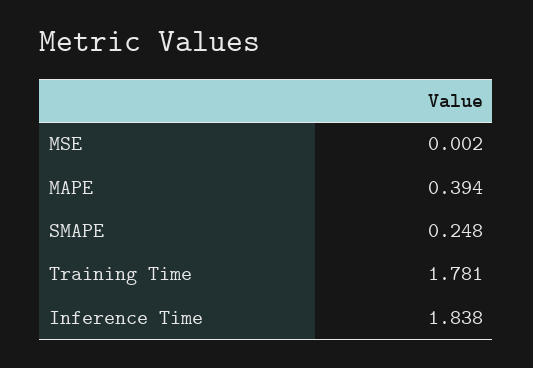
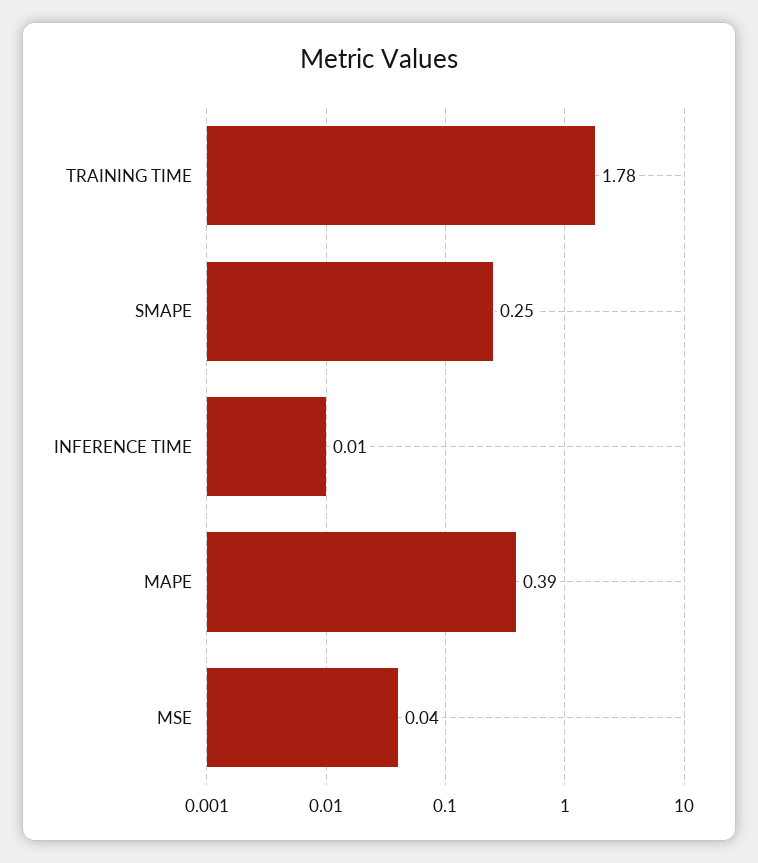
  {
-   "MSE": 0.002,
+   "MSE": 0.04,
    "MAPE": 0.394,
    "SMAPE": 0.248,
    "Training Time": 1.781,
-   "Inference Time": 1.838
+   "Inference Time": 0.01
  }

